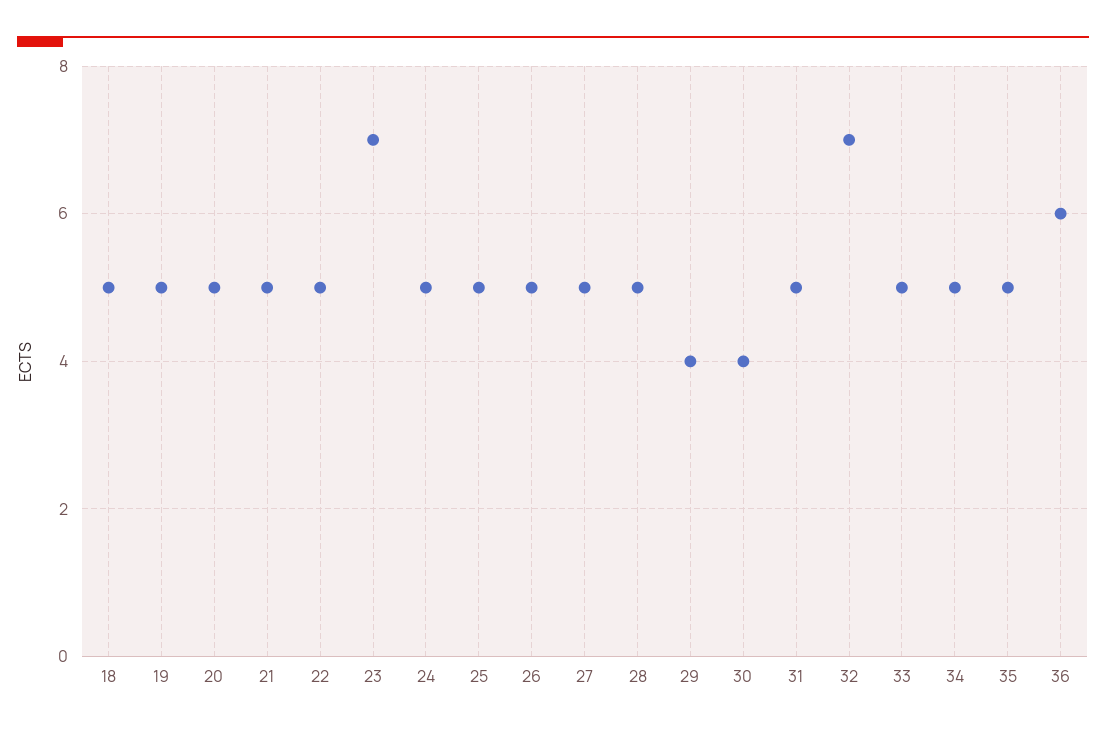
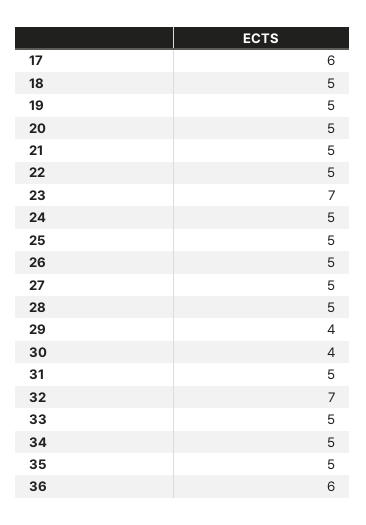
  {
    "18": 5,
    "19": 5,
    "20": 5,
    "21": 5,
    "22": 5,
    "23": 7,
    "24": 5,
    "25": 5,
    "26": 5,
    "27": 5,
    "28": 5,
    "29": 4,
    "30": 4,
    "31": 5,
    "32": 7,
    "33": 5,
    "34": 5,
    "35": 5,
-   "36": 6
+   "36": 6,
+   "17": 6
  }

